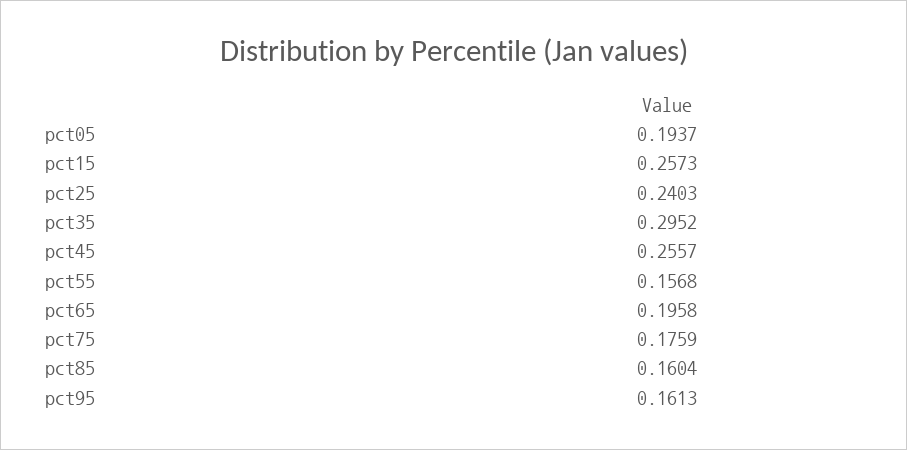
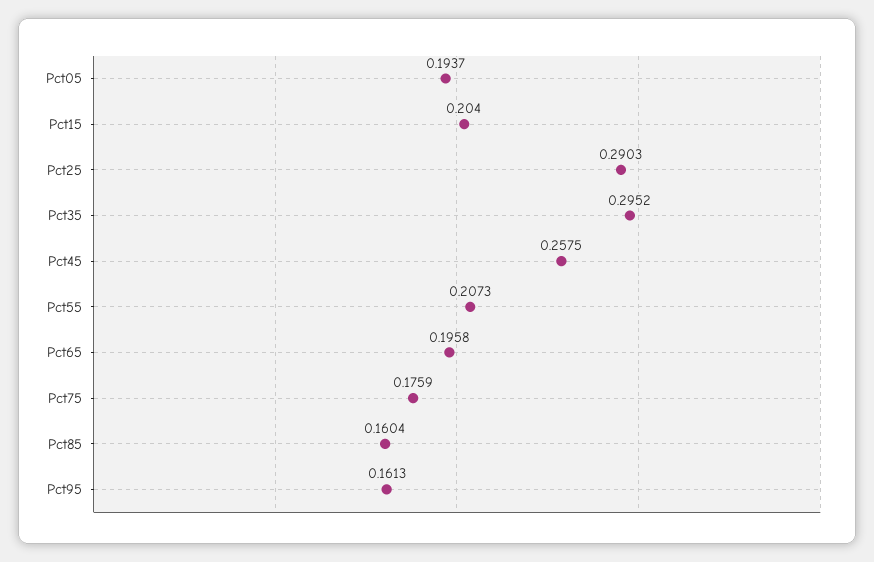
  {
    "pct05": 0.1937,
-   "pct15": 0.2573,
+   "pct15": 0.204,
-   "pct25": 0.2403,
+   "pct25": 0.2903,
    "pct35": 0.2952,
-   "pct45": 0.2557,
+   "pct45": 0.2575,
-   "pct55": 0.1568,
+   "pct55": 0.2073,
    "pct65": 0.1958,
    "pct75": 0.1759,
    "pct85": 0.1604,
    "pct95": 0.1613
  }

